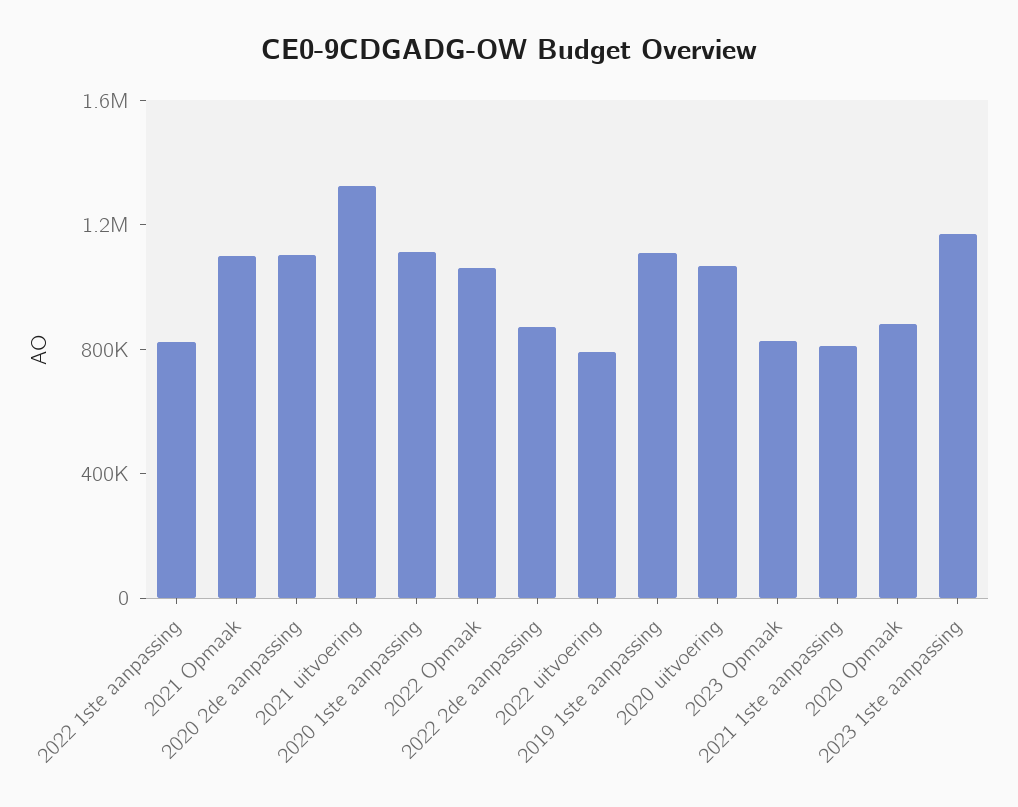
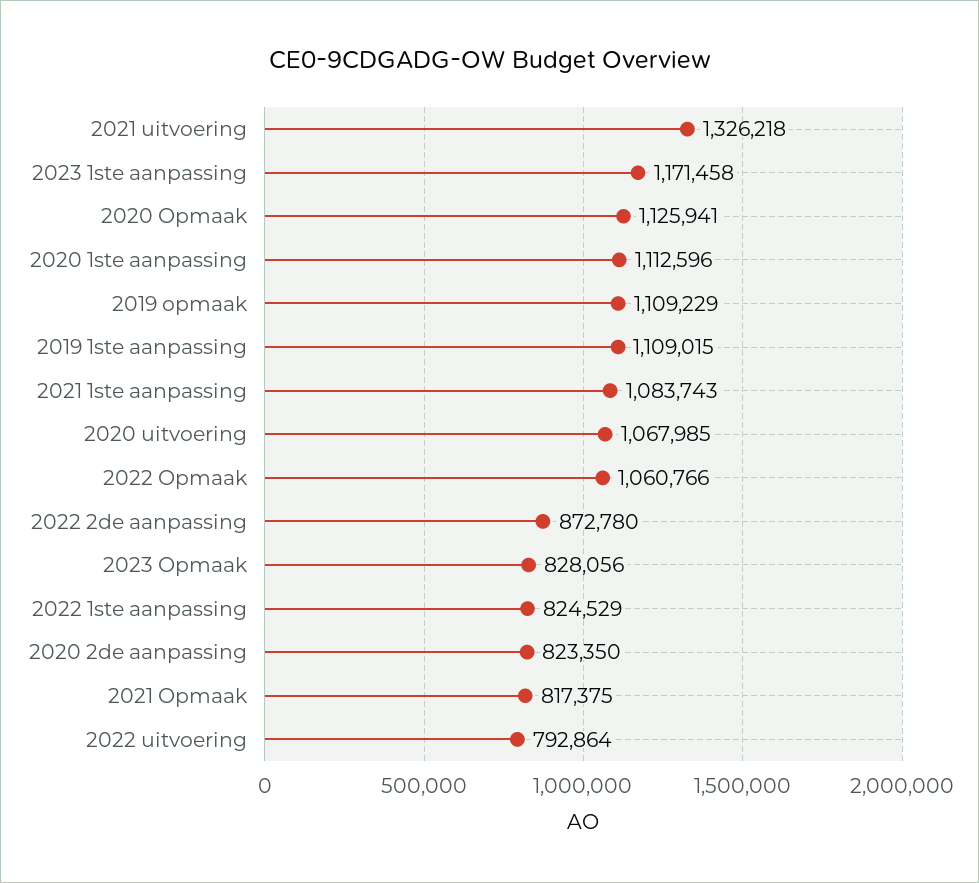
  {
    "2022 1ste aanpassing": 824529,
-   "2021 Opmaak": 1100000,
+   "2021 Opmaak": 817375,
-   "2020 2de aanpassing": 1100000,
+   "2020 2de aanpassing": 823350,
    "2021 uitvoering": 1326218,
    "2020 1ste aanpassing": 1112596,
    "2022 Opmaak": 1060766,
    "2022 2de aanpassing": 872780,
    "2022 uitvoering": 792864,
    "2019 1ste aanpassing": 1109015,
    "2020 uitvoering": 1067985,
    "2023 Opmaak": 828056,
-   "2021 1ste aanpassing": 800000,
+   "2021 1ste aanpassing": 1083743,
-   "2020 Opmaak": 900000,
+   "2020 Opmaak": 1125941,
-   "2023 1ste aanpassing": 1171458
+   "2023 1ste aanpassing": 1171458,
+   "2019 opmaak": 1109229
  }

